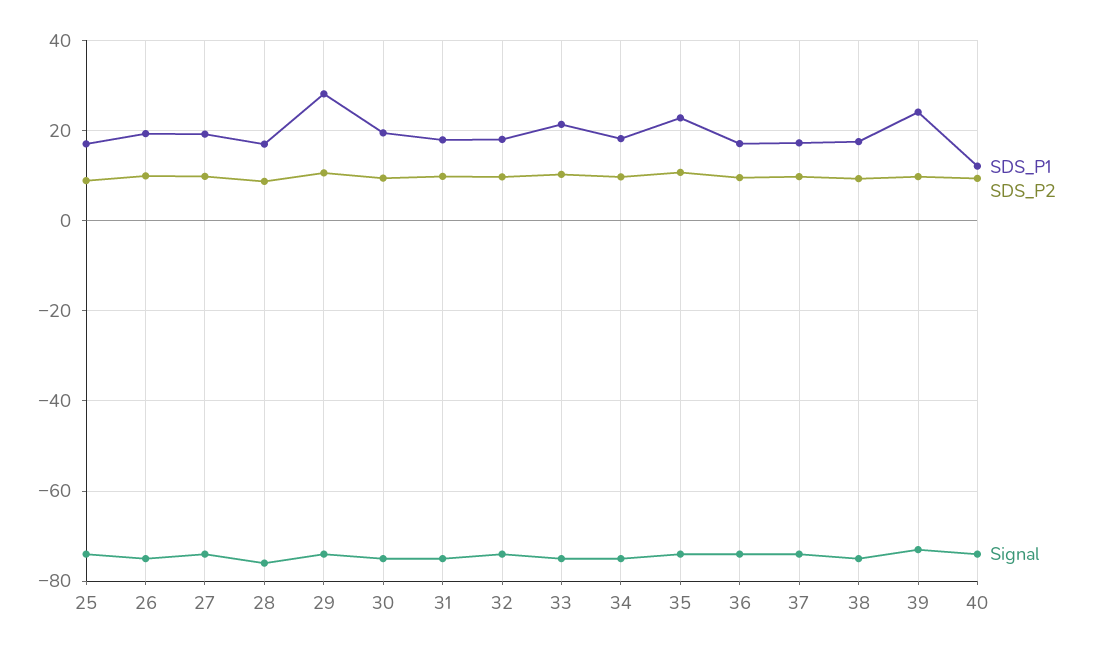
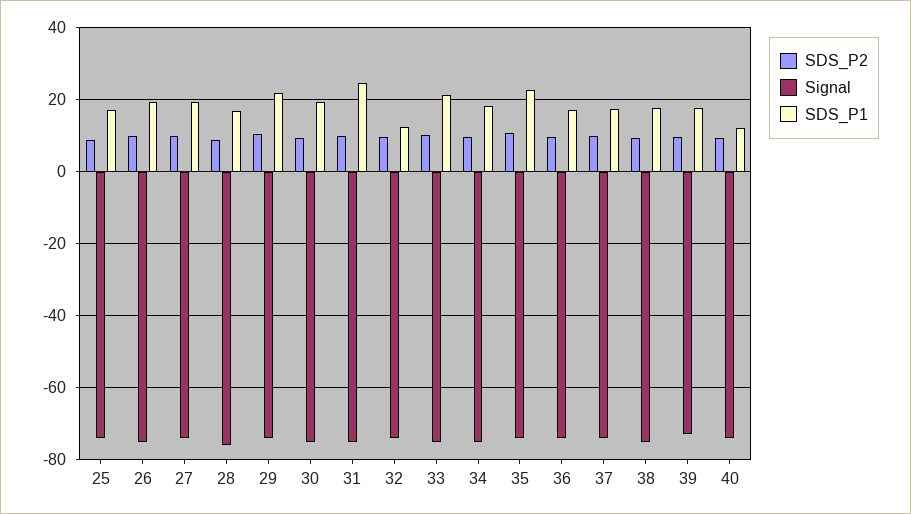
  {
    "SDS_P1": {
      "25": 18,
      "26": 20,
      "27": 20,
      "28": 16,
-     "29": 28,
+     "29": 22,
      "30": 20,
-     "31": 18,
+     "31": 24,
-     "32": 18,
+     "32": 12,
      "33": 22,
      "34": 18,
      "35": 22,
      "36": 18,
      "37": 18,
      "38": 18,
-     "39": 24,
+     "39": 18,
      "40": 12
    },
    "SDS_P2": {
      "25": 8,
      "26": 10,
      "27": 10,
      "28": 8,
      "29": 10,
      "30": 10,
      "31": 10,
      "32": 10,
      "33": 10,
      "34": 10,
      "35": 10,
      "36": 10,
      "37": 10,
      "38": 10,
      "39": 10,
      "40": 10
    },
    "Signal": {
      "25": -74,
      "26": -76,
      "27": -74,
      "28": -76,
      "29": -74,
      "30": -76,
      "31": -76,
      "32": -74,
      "33": -76,
      "34": -76,
      "35": -74,
      "36": -74,
      "37": -74,
      "38": -76,
      "39": -74,
      "40": -74
    }
  }

